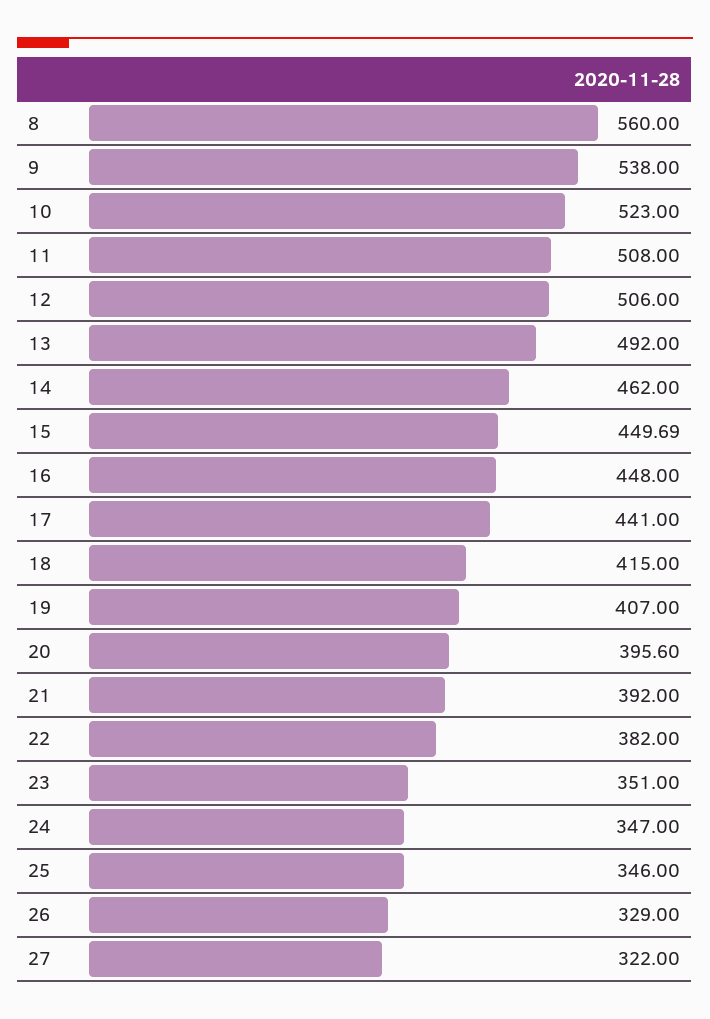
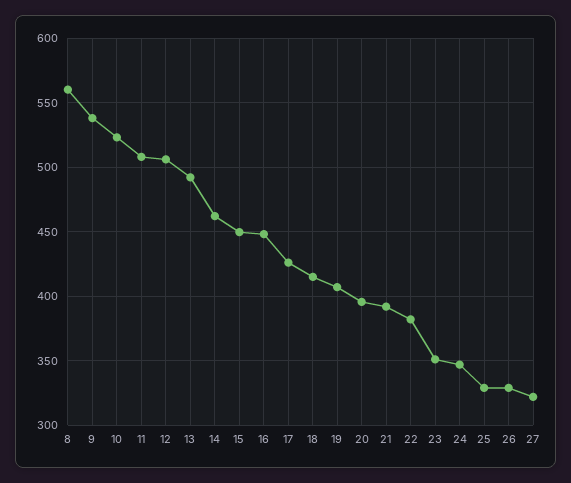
  {
    "8": 560,
    "9": 538,
    "10": 523,
    "11": 508,
    "12": 506,
    "13": 492,
    "14": 462,
    "15": 449.69,
    "16": 448,
-   "17": 441,
+   "17": 425,
    "18": 415,
    "19": 407,
    "20": 395.6,
    "21": 392,
    "22": 382,
    "23": 351,
    "24": 347,
-   "25": 346,
+   "25": 330,
    "26": 329,
    "27": 322
  }

